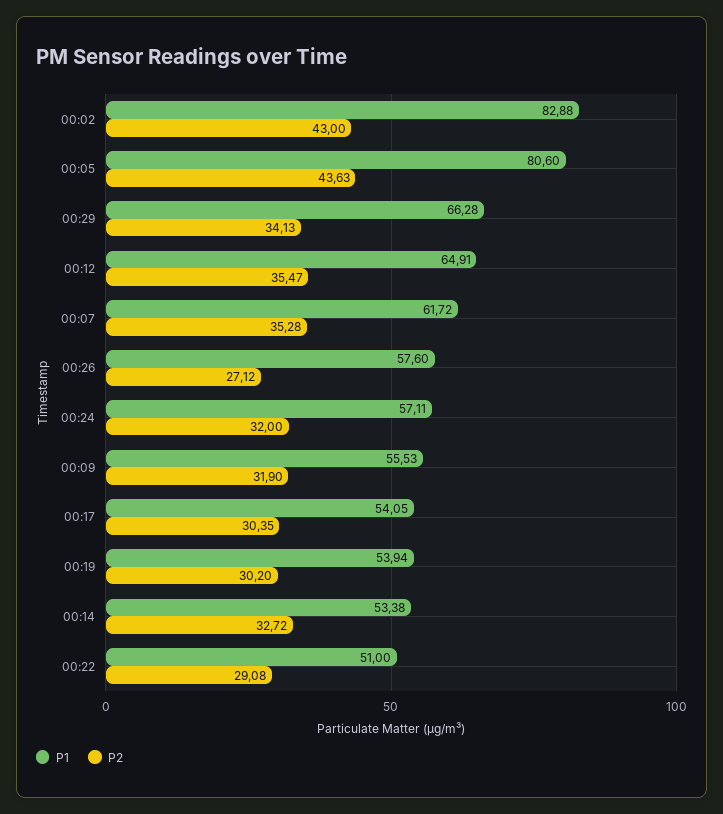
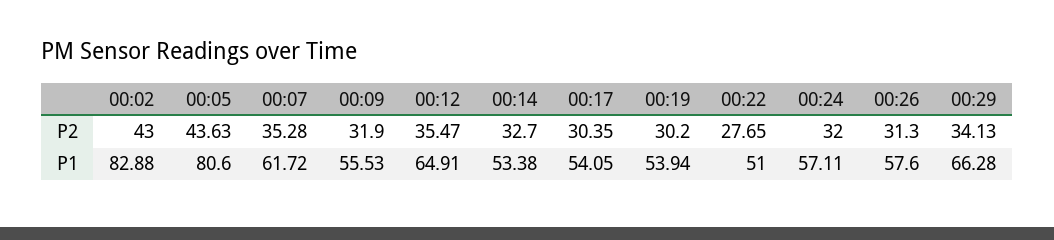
  {
    "P1": {
      "00:02": 82.88,
      "00:05": 80.6,
      "00:29": 66.28,
      "00:12": 64.91,
      "00:07": 61.72,
      "00:26": 57.6,
      "00:24": 57.11,
      "00:09": 55.53,
      "00:17": 54.05,
      "00:19": 53.94,
      "00:14": 53.38,
      "00:22": 51
    },
    "P2": {
      "00:02": 43,
      "00:05": 43.63,
      "00:29": 34.13,
      "00:12": 35.47,
      "00:07": 35.28,
-     "00:26": 27.12,
+     "00:26": 31.3,
      "00:24": 32,
      "00:09": 31.9,
      "00:17": 30.35,
      "00:19": 30.2,
-     "00:14": 32.72,
+     "00:14": 32.7,
-     "00:22": 29.08
+     "00:22": 27.65
    }
  }

